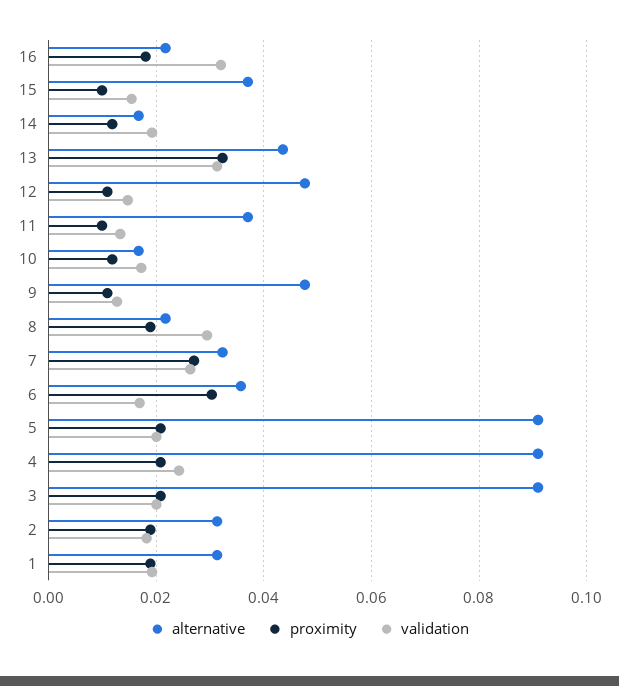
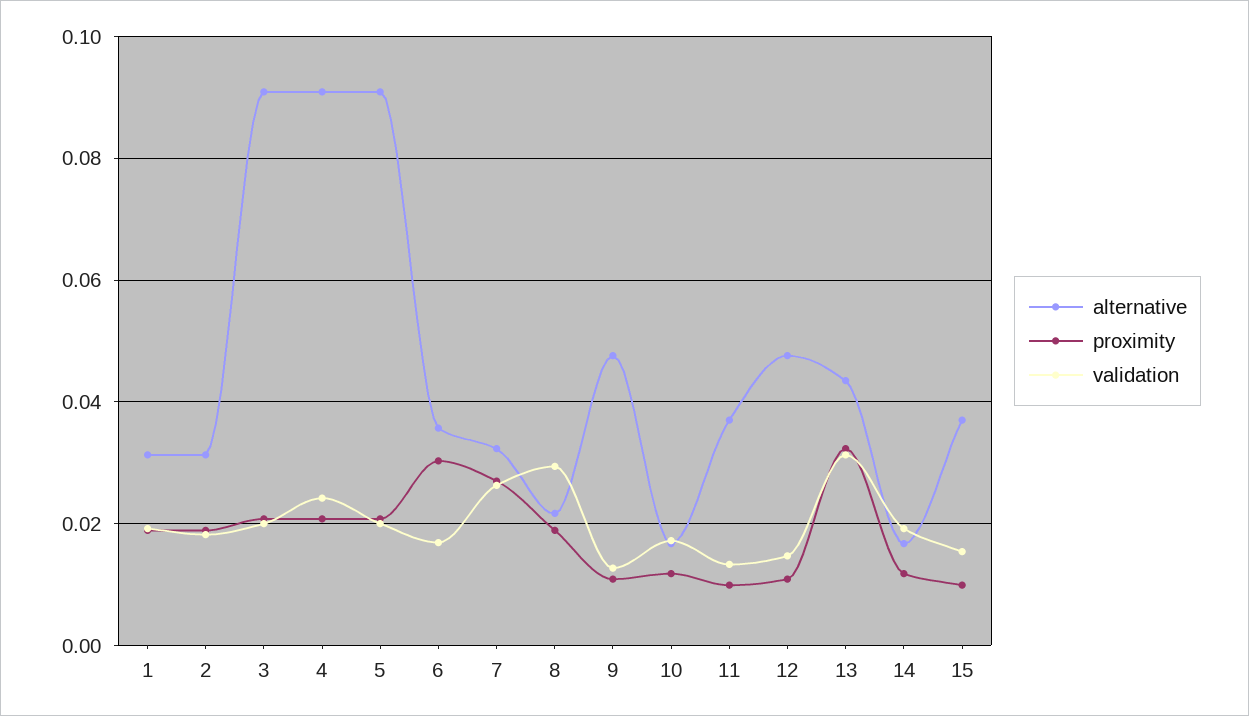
  {
    "alternative": {
-     "16": 0.022,
      "15": 0.038,
      "14": 0.016,
      "13": 0.044,
      "12": 0.048,
      "11": 0.038,
      "10": 0.016,
      "9": 0.048,
      "8": 0.022,
      "7": 0.032,
      "6": 0.036,
      "5": 0.09,
      "4": 0.09,
      "3": 0.09,
      "2": 0.032,
      "1": 0.032
    },
    "proximity": {
-     "16": 0.018,
      "15": 0.01,
      "14": 0.012,
      "13": 0.032,
      "12": 0.01,
      "11": 0.01,
      "10": 0.012,
      "9": 0.01,
      "8": 0.018,
      "7": 0.028,
      "6": 0.03,
      "5": 0.02,
      "4": 0.02,
      "3": 0.02,
      "2": 0.018,
      "1": 0.018
    },
    "validation": {
-     "16": 0.032,
      "15": 0.016,
      "14": 0.02,
      "13": 0.032,
      "12": 0.014,
      "11": 0.014,
      "10": 0.018,
      "9": 0.012,
      "8": 0.03,
      "7": 0.026,
      "6": 0.016,
      "5": 0.02,
      "4": 0.024,
      "3": 0.02,
      "2": 0.018,
      "1": 0.02
    }
  }

